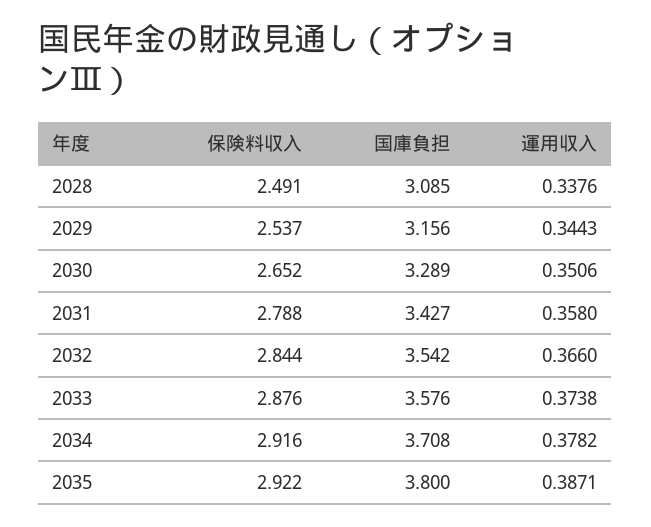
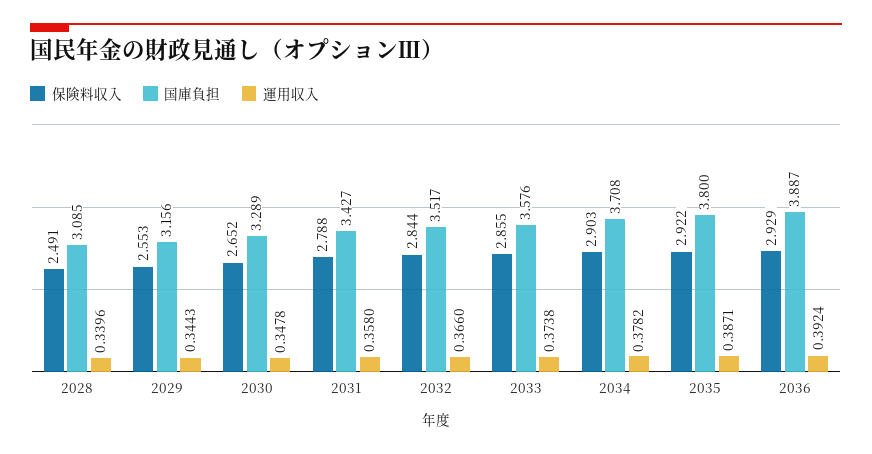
  {
    "保険料収入": {
      "2028": 2.491,
-     "2029": 2.537,
+     "2029": 2.553,
      "2030": 2.652,
      "2031": 2.788,
      "2032": 2.844,
-     "2033": 2.876,
+     "2033": 2.855,
-     "2034": 2.916,
+     "2034": 2.903,
-     "2035": 2.922
+     "2035": 2.922,
+     "2036": 2.929
    },
    "国庫負担": {
      "2028": 3.085,
      "2029": 3.156,
      "2030": 3.289,
      "2031": 3.427,
-     "2032": 3.542,
+     "2032": 3.517,
      "2033": 3.576,
      "2034": 3.708,
-     "2035": 3.8
+     "2035": 3.8,
+     "2036": 3.887
    },
    "運用収入": {
-     "2028": 0.3376,
+     "2028": 0.3396,
      "2029": 0.3443,
-     "2030": 0.3506,
+     "2030": 0.3478,
      "2031": 0.358,
      "2032": 0.366,
      "2033": 0.3738,
      "2034": 0.3782,
-     "2035": 0.3871
+     "2035": 0.3871,
+     "2036": 0.3924
    }
  }

